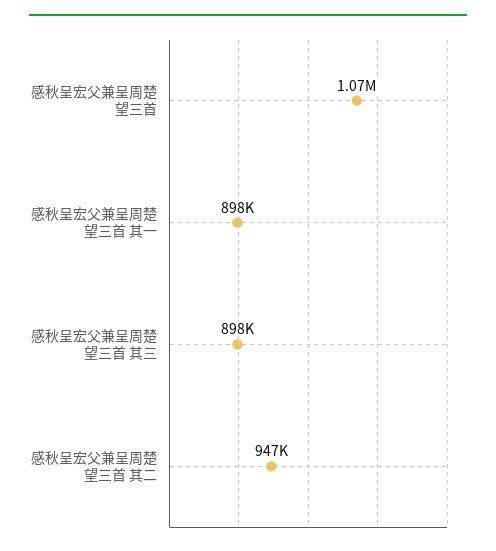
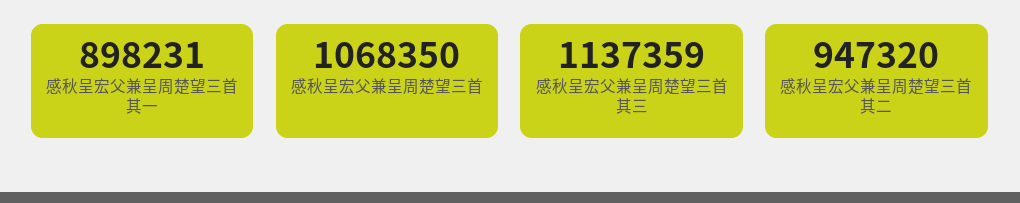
  {
    "感秋呈宏父兼呈周楚望三首": 1068350,
    "感秋呈宏父兼呈周楚望三首 其一": 898231,
-   "感秋呈宏父兼呈周楚望三首 其三": 898000,
+   "感秋呈宏父兼呈周楚望三首 其三": 1137359,
    "感秋呈宏父兼呈周楚望三首 其二": 947320
  }

